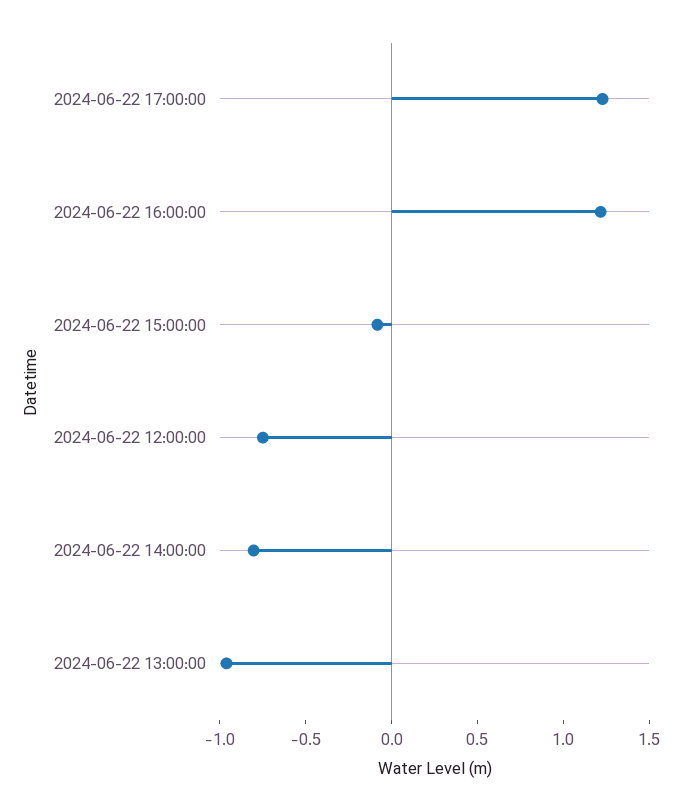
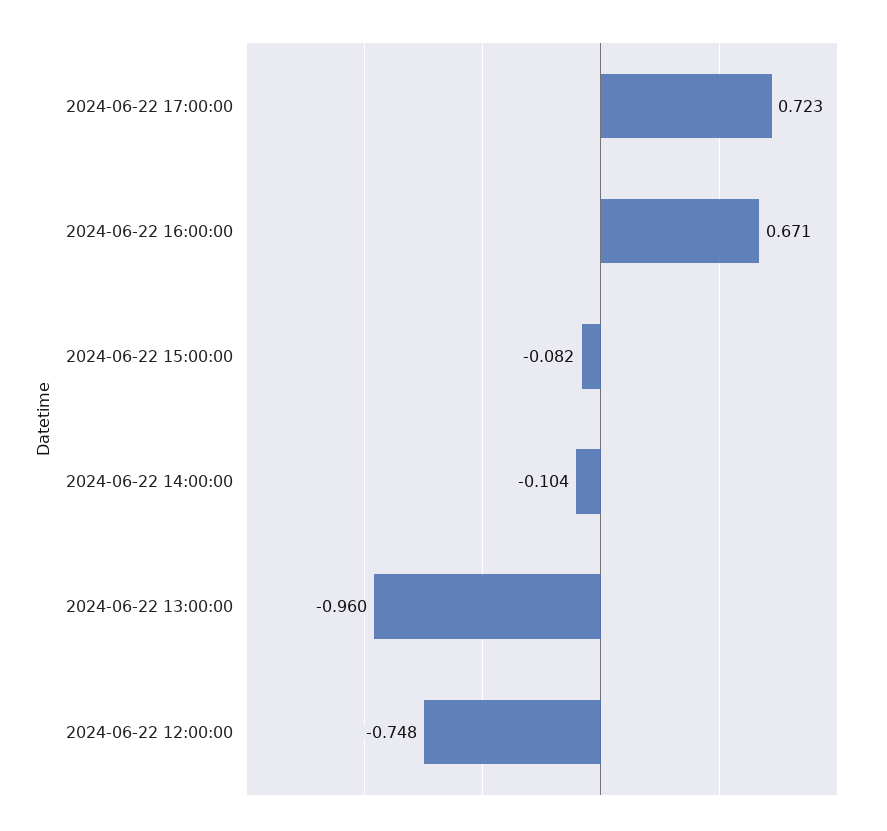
  {
-   "2024-06-22 17:00:00": 1.2,
+   "2024-06-22 17:00:00": 0.723,
-   "2024-06-22 16:00:00": 1.2,
+   "2024-06-22 16:00:00": 0.671,
    "2024-06-22 15:00:00": -0.082,
    "2024-06-22 12:00:00": -0.748,
-   "2024-06-22 14:00:00": -0.8,
+   "2024-06-22 14:00:00": -0.104,
    "2024-06-22 13:00:00": -0.96
  }

